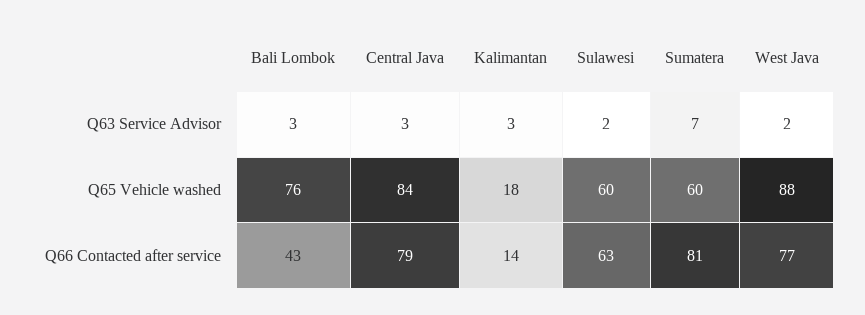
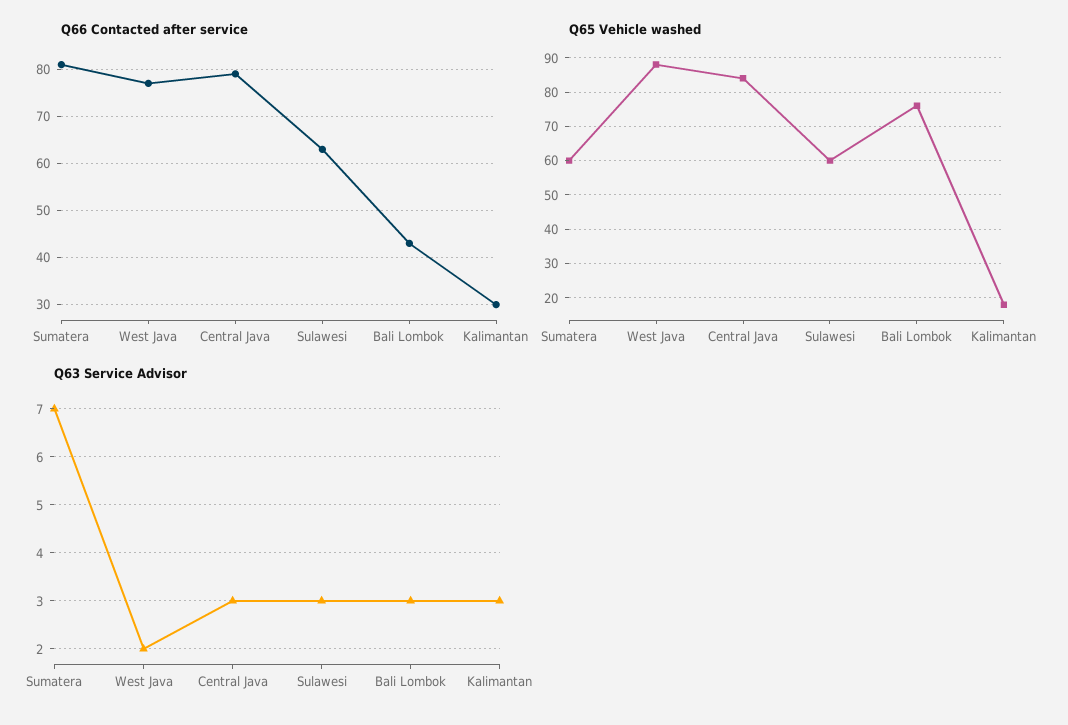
  {
    "Q63 Service Advisor": {
      "Bali Lombok": 3,
      "Central Java": 3,
      "Kalimantan": 3,
-     "Sulawesi": 2,
+     "Sulawesi": 3,
      "Sumatera": 7,
      "West Java": 2
    },
    "Q65 Vehicle washed": {
      "Bali Lombok": 76,
      "Central Java": 84,
      "Kalimantan": 18,
      "Sulawesi": 60,
      "Sumatera": 60,
      "West Java": 88
    },
    "Q66 Contacted after service": {
      "Bali Lombok": 43,
      "Central Java": 79,
-     "Kalimantan": 14,
+     "Kalimantan": 30,
      "Sulawesi": 63,
      "Sumatera": 81,
      "West Java": 77
    }
  }

